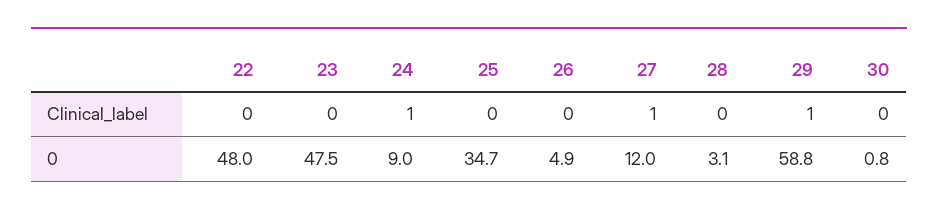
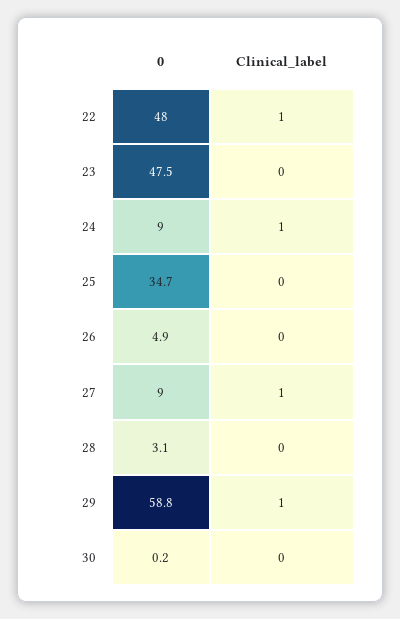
  {
    "22": {
-     "Clinical_label": 0,
+     "Clinical_label": 1,
      "0": 48
    },
    "23": {
      "Clinical_label": 0,
      "0": 47.5
    },
    "24": {
      "Clinical_label": 1,
      "0": 9
    },
    "25": {
      "Clinical_label": 0,
      "0": 34.7
    },
    "26": {
      "Clinical_label": 0,
      "0": 4.9
    },
    "27": {
      "Clinical_label": 1,
-     "0": 12
+     "0": 9
    },
    "28": {
      "Clinical_label": 0,
      "0": 3.1
    },
    "29": {
      "Clinical_label": 1,
      "0": 58.8
    },
    "30": {
      "Clinical_label": 0,
-     "0": 0.8
+     "0": 0.2
    }
  }

